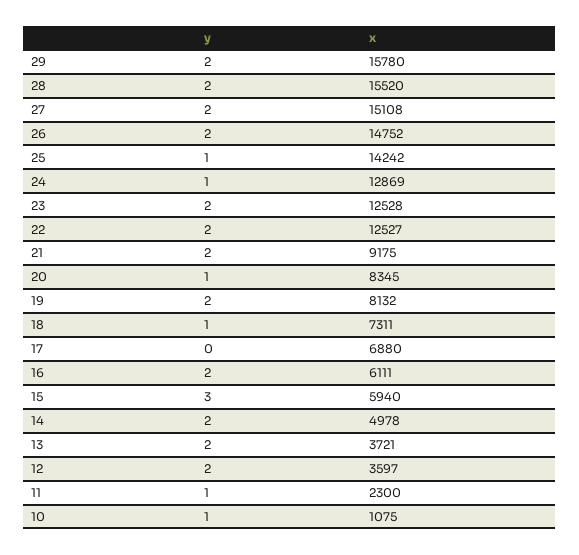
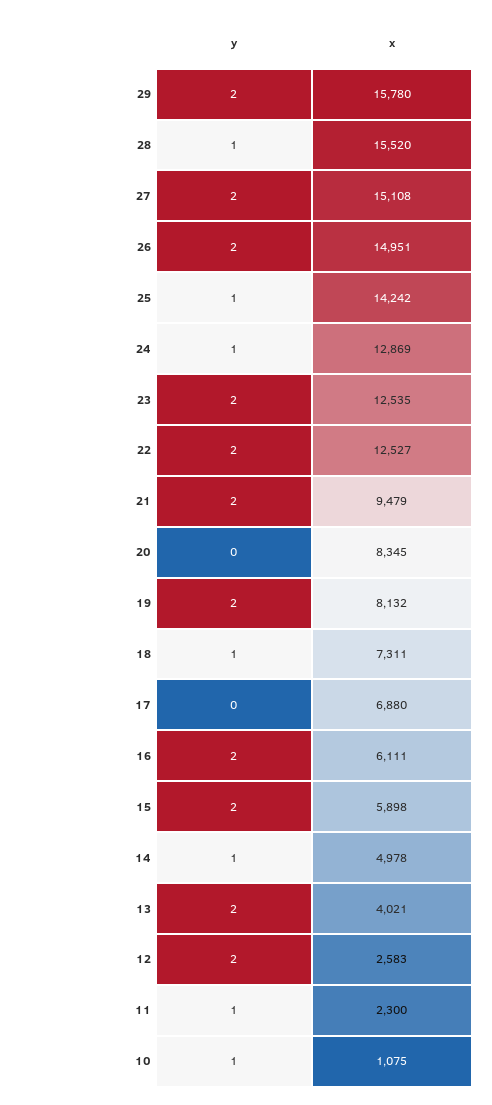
  {
    "y": {
      "29": 2,
-     "28": 2,
+     "28": 1,
      "27": 2,
      "26": 2,
      "25": 1,
      "24": 1,
      "23": 2,
      "22": 2,
      "21": 2,
-     "20": 1,
+     "20": 0,
      "19": 2,
      "18": 1,
      "17": 0,
      "16": 2,
-     "15": 3,
+     "15": 2,
-     "14": 2,
+     "14": 1,
      "13": 2,
      "12": 2,
      "11": 1,
      "10": 1
    },
    "x": {
      "29": 15780,
      "28": 15520,
      "27": 15108,
-     "26": 14752,
+     "26": 14951,
      "25": 14242,
      "24": 12869,
-     "23": 12528,
+     "23": 12535,
      "22": 12527,
-     "21": 9175,
+     "21": 9479,
      "20": 8345,
      "19": 8132,
      "18": 7311,
      "17": 6880,
      "16": 6111,
-     "15": 5940,
+     "15": 5898,
      "14": 4978,
-     "13": 3721,
+     "13": 4021,
-     "12": 3597,
+     "12": 2583,
      "11": 2300,
      "10": 1075
    }
  }

